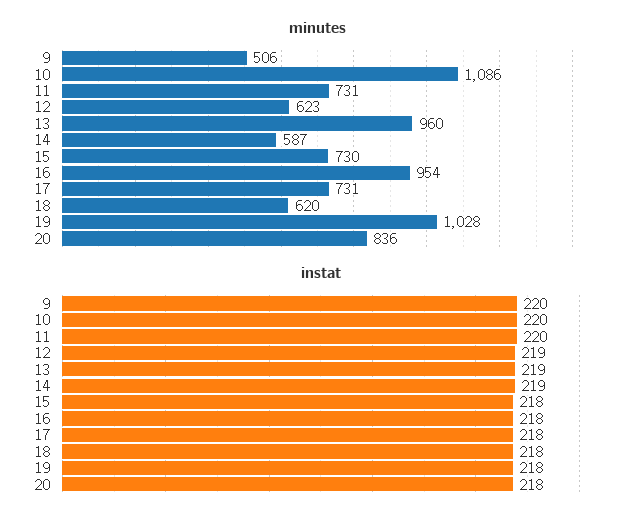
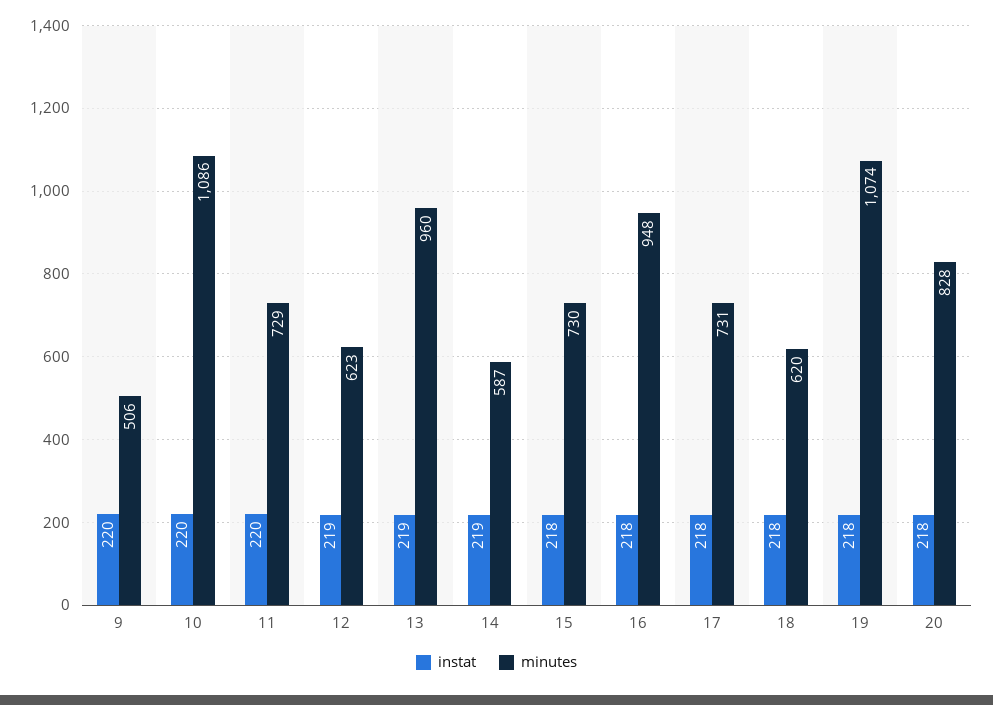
  {
    "minutes": {
      "9": 506,
      "10": 1086,
-     "11": 731,
+     "11": 729,
      "12": 623,
      "13": 960,
      "14": 587,
      "15": 730,
-     "16": 954,
+     "16": 948,
      "17": 731,
      "18": 620,
-     "19": 1028,
+     "19": 1074,
-     "20": 836
+     "20": 828
    },
    "instat": {
      "9": 220,
      "10": 220,
      "11": 220,
      "12": 219,
      "13": 219,
      "14": 219,
      "15": 218,
      "16": 218,
      "17": 218,
      "18": 218,
      "19": 218,
      "20": 218
    }
  }

